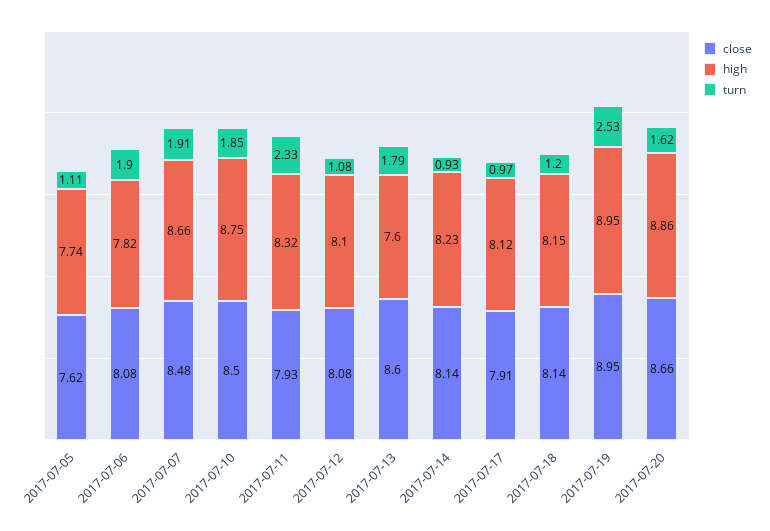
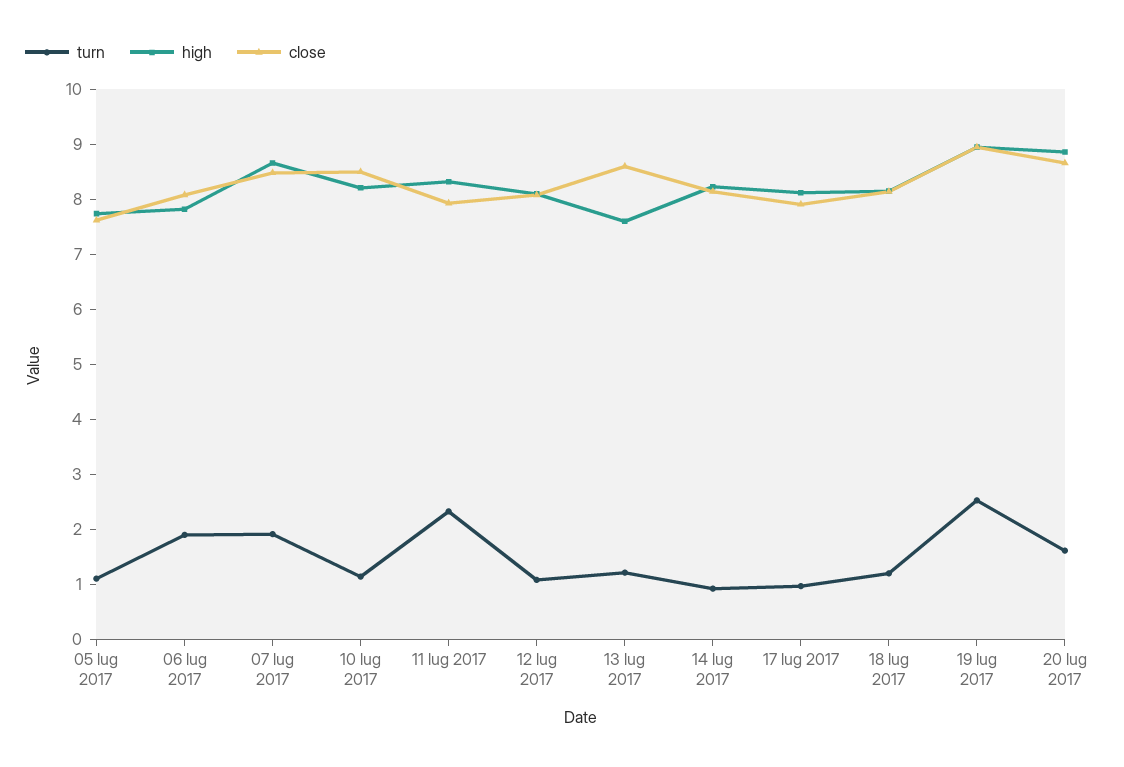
  {
    "close": {
      "2017-07-05": 7.62,
      "2017-07-06": 8.08,
      "2017-07-07": 8.48,
      "2017-07-10": 8.5,
      "2017-07-11": 7.93,
      "2017-07-12": 8.08,
      "2017-07-13": 8.6,
      "2017-07-14": 8.14,
      "2017-07-17": 7.91,
      "2017-07-18": 8.14,
      "2017-07-19": 8.95,
      "2017-07-20": 8.66
    },
    "high": {
      "2017-07-05": 7.74,
      "2017-07-06": 7.82,
      "2017-07-07": 8.66,
-     "2017-07-10": 8.75,
+     "2017-07-10": 8.2,
      "2017-07-11": 8.32,
      "2017-07-12": 8.1,
      "2017-07-13": 7.6,
      "2017-07-14": 8.23,
      "2017-07-17": 8.12,
      "2017-07-18": 8.15,
      "2017-07-19": 8.95,
      "2017-07-20": 8.86
    },
    "turn": {
      "2017-07-05": 1.11,
      "2017-07-06": 1.9,
      "2017-07-07": 1.91,
-     "2017-07-10": 1.85,
+     "2017-07-10": 1.2,
      "2017-07-11": 2.33,
      "2017-07-12": 1.08,
-     "2017-07-13": 1.79,
+     "2017-07-13": 1.2,
      "2017-07-14": 0.93,
      "2017-07-17": 0.97,
      "2017-07-18": 1.2,
      "2017-07-19": 2.53,
      "2017-07-20": 1.62
    }
  }

